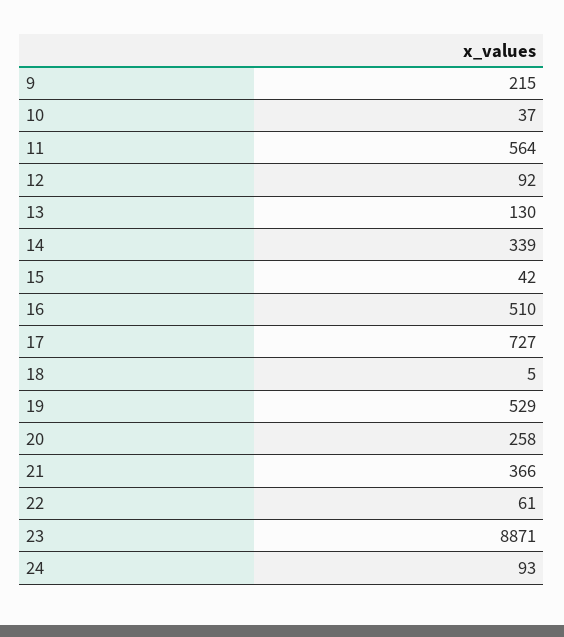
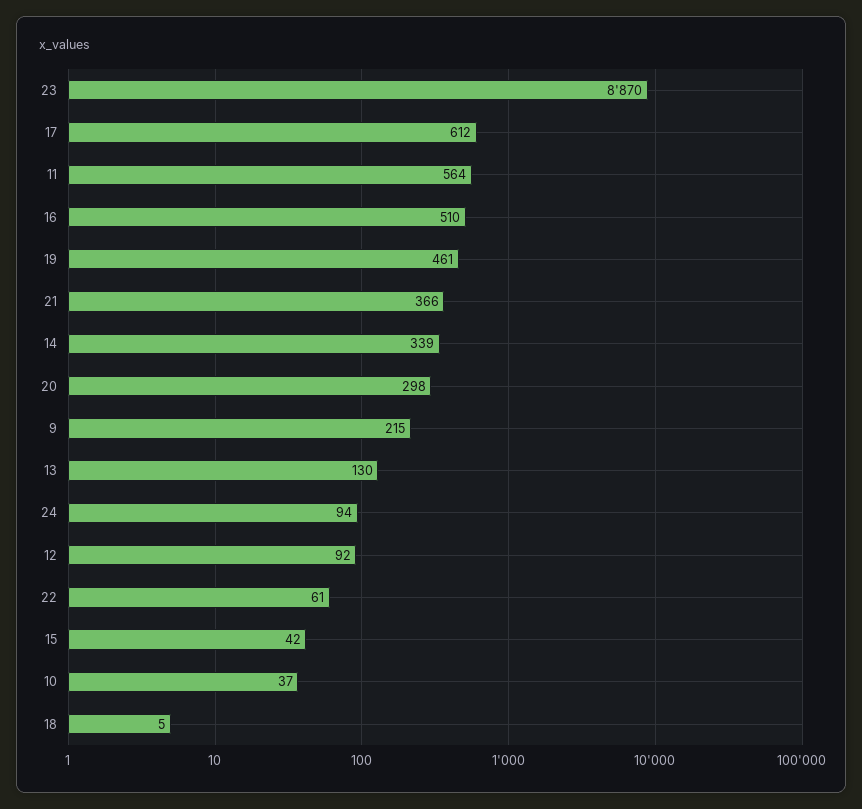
  {
    "9": 215,
    "10": 37,
    "11": 564,
    "12": 92,
    "13": 130,
    "14": 339,
    "15": 42,
    "16": 510,
-   "17": 727,
+   "17": 612,
    "18": 5,
-   "19": 529,
+   "19": 461,
-   "20": 258,
+   "20": 298,
    "21": 366,
    "22": 61,
-   "23": 8871,
+   "23": 8870,
-   "24": 93
+   "24": 94
  }

